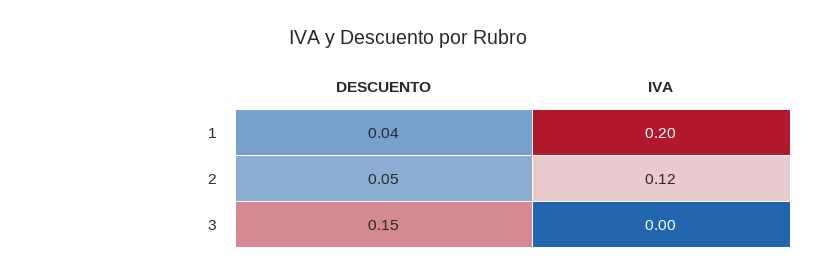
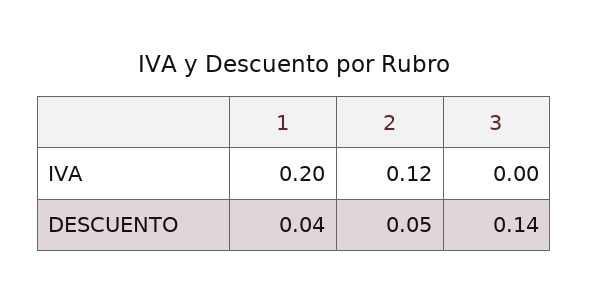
  {
    "DESCUENTO": {
      "1": 0.04,
      "2": 0.05,
-     "3": 0.15
+     "3": 0.14
    },
    "IVA": {
      "1": 0.2,
      "2": 0.12,
      "3": 0
    }
  }

